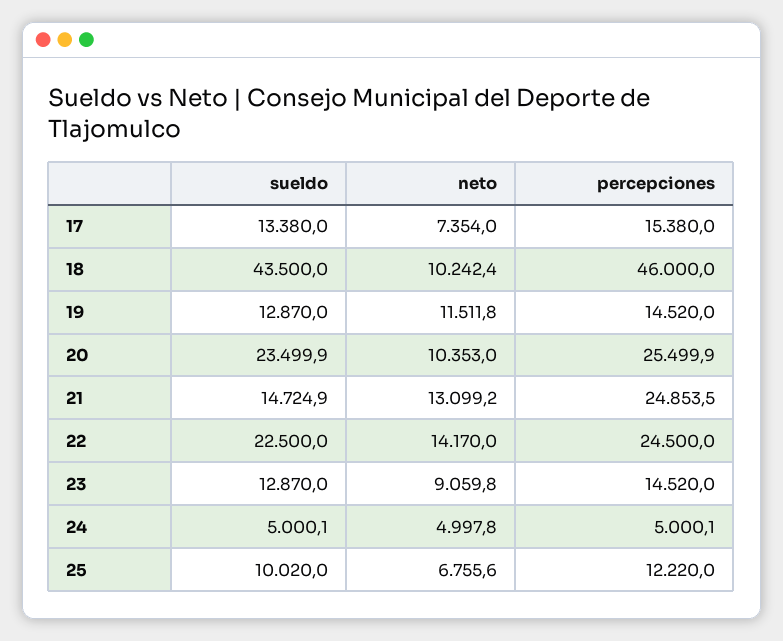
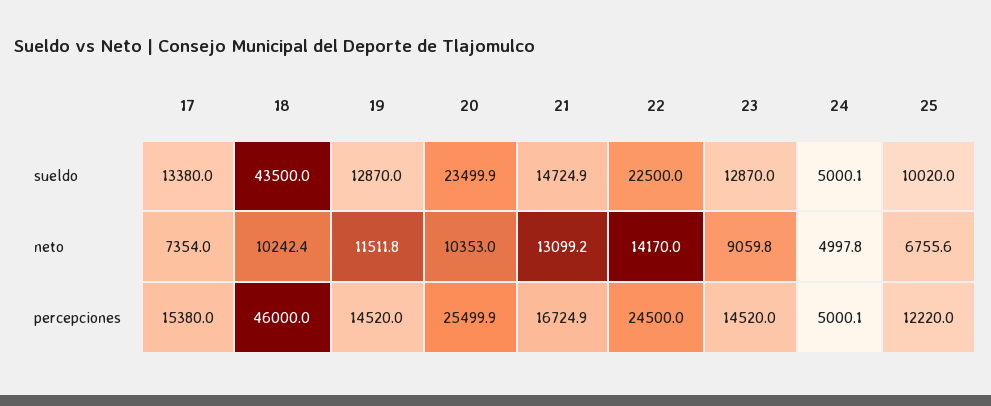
  {
    "sueldo": {
      "17": 13380,
      "18": 43500,
      "19": 12870,
      "20": 23499.9,
      "21": 14724.9,
      "22": 22500,
      "23": 12870,
      "24": 5000.1,
      "25": 10020
    },
    "neto": {
      "17": 7354,
      "18": 10242.4,
      "19": 11511.8,
      "20": 10353,
      "21": 13099.2,
      "22": 14170,
      "23": 9059.8,
      "24": 4997.8,
      "25": 6755.6
    },
    "percepciones": {
      "17": 15380,
      "18": 46000,
      "19": 14520,
      "20": 25499.9,
-     "21": 24853.5,
+     "21": 16724.9,
      "22": 24500,
      "23": 14520,
      "24": 5000.1,
      "25": 12220
    }
  }

